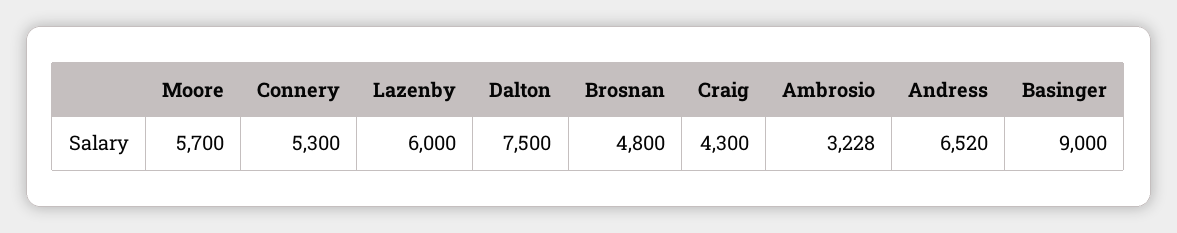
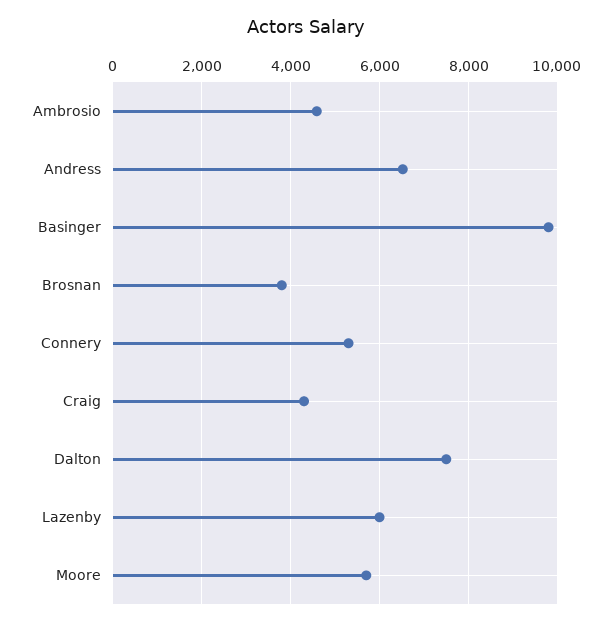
  {
    "Moore": 5700,
    "Connery": 5300,
    "Lazenby": 6000,
    "Dalton": 7500,
-   "Brosnan": 4800,
+   "Brosnan": 3800,
    "Craig": 4300,
-   "Ambrosio": 3228,
+   "Ambrosio": 4600,
    "Andress": 6520,
-   "Basinger": 9000
+   "Basinger": 9800
  }

